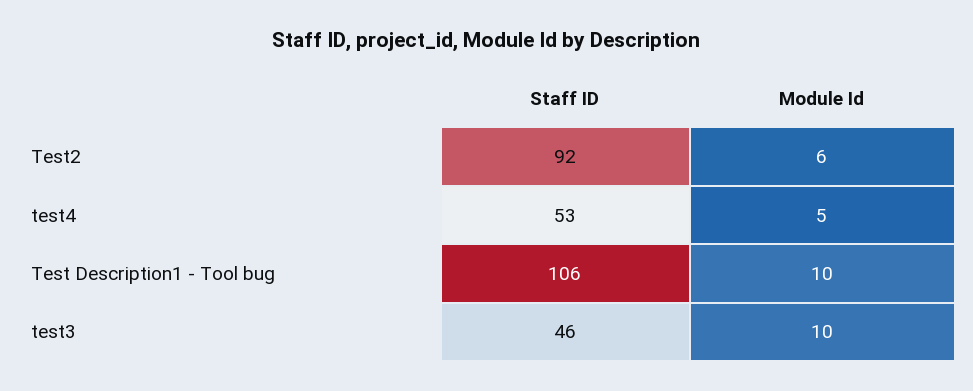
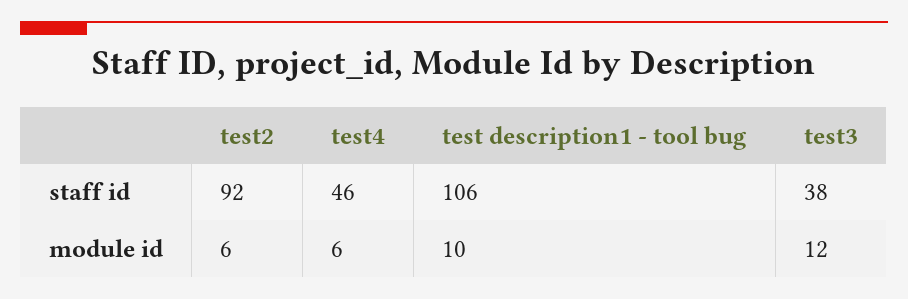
  {
    "Staff ID": {
      "Test2": 92,
-     "test4": 53,
+     "test4": 46,
      "Test Description1 - Tool bug": 106,
-     "test3": 46
+     "test3": 38
    },
    "Module Id": {
      "Test2": 6,
-     "test4": 5,
+     "test4": 6,
      "Test Description1 - Tool bug": 10,
-     "test3": 10
+     "test3": 12
    }
  }

